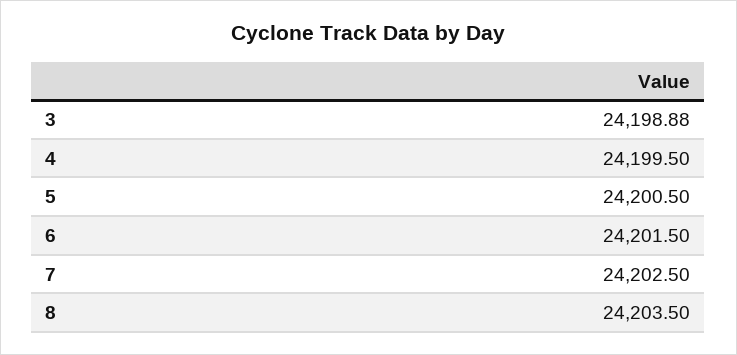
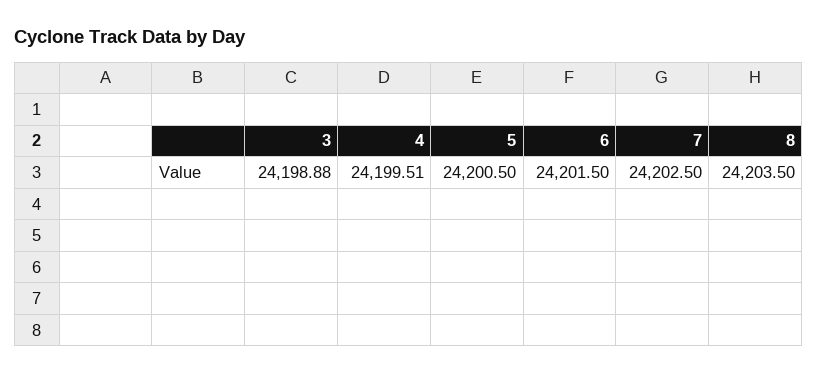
  {
    "3": 24198.88,
-   "4": 24199.5,
+   "4": 24199.51,
    "5": 24200.5,
    "6": 24201.5,
    "7": 24202.5,
    "8": 24203.5
  }

